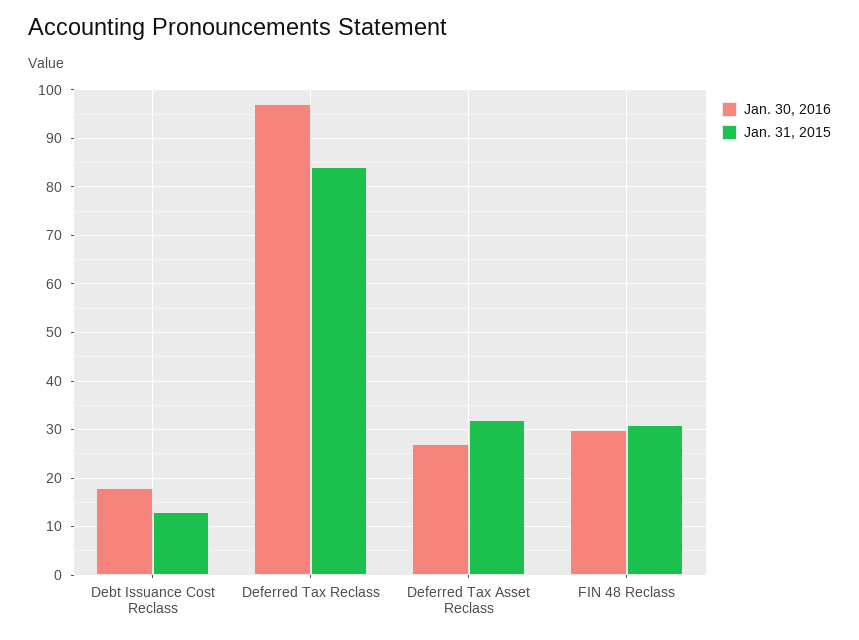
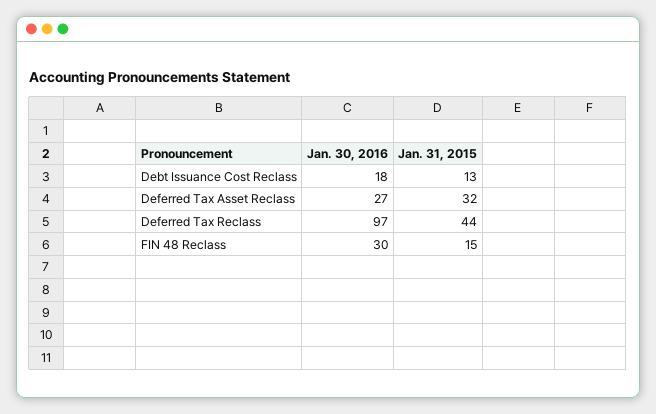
  {
    "Jan. 30, 2016": {
      "Debt Issuance Cost Reclass": 18,
      "Deferred Tax Reclass": 97,
      "Deferred Tax Asset Reclass": 27,
      "FIN 48 Reclass": 30
    },
    "Jan. 31, 2015": {
      "Debt Issuance Cost Reclass": 13,
-     "Deferred Tax Reclass": 85,
+     "Deferred Tax Reclass": 44,
      "Deferred Tax Asset Reclass": 32,
-     "FIN 48 Reclass": 30
+     "FIN 48 Reclass": 15
    }
  }

